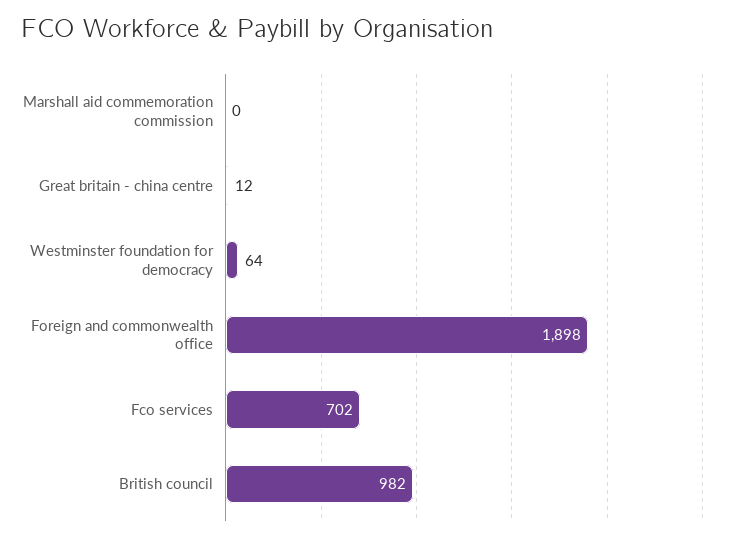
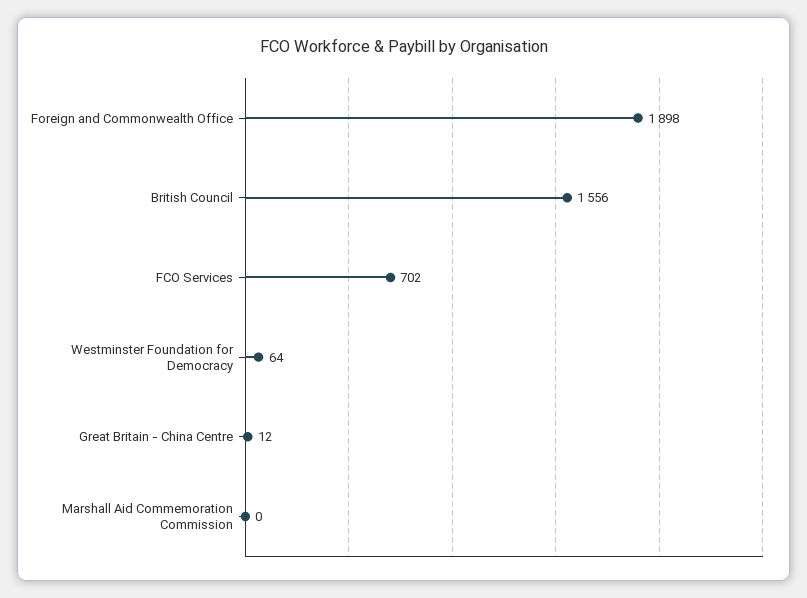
  {
    "Marshall aid commemoration commission": 0,
    "Great britain - china centre": 12,
    "Westminster foundation for democracy": 64,
    "Foreign and commonwealth office": 1898,
    "Fco services": 702,
-   "British council": 982
+   "British council": 1556
  }

